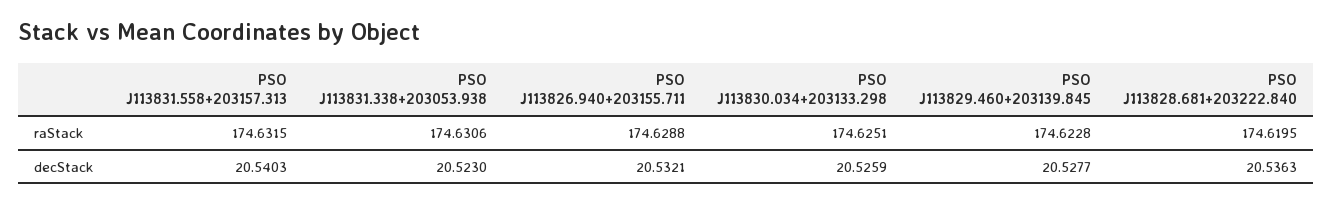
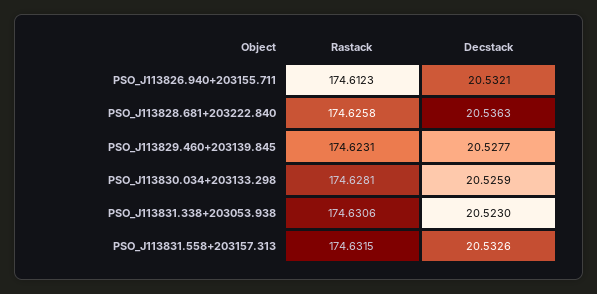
  {
    "PSO J113831.558+203157.313": {
      "raStack": 174.6315,
-     "decStack": 20.5403
+     "decStack": 20.5326
    },
    "PSO J113831.338+203053.938": {
      "raStack": 174.6306,
      "decStack": 20.523
    },
    "PSO J113826.940+203155.711": {
-     "raStack": 174.6288,
+     "raStack": 174.6123,
      "decStack": 20.5321
    },
    "PSO J113830.034+203133.298": {
-     "raStack": 174.6251,
+     "raStack": 174.6281,
      "decStack": 20.5259
    },
    "PSO J113829.460+203139.845": {
-     "raStack": 174.6228,
+     "raStack": 174.6231,
      "decStack": 20.5277
    },
    "PSO J113828.681+203222.840": {
-     "raStack": 174.6195,
+     "raStack": 174.6258,
      "decStack": 20.5363
    }
  }

